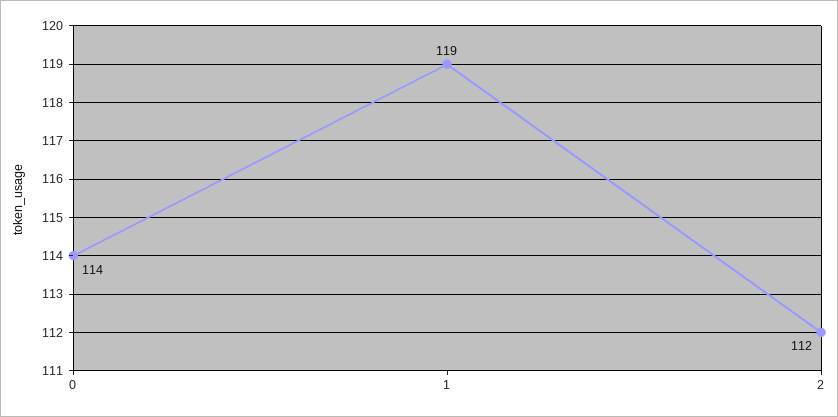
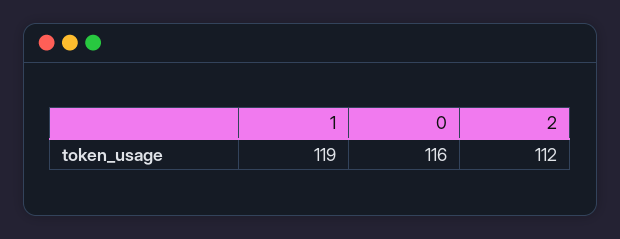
  {
-   "0": 114,
+   "0": 116,
    "1": 119,
    "2": 112
  }

